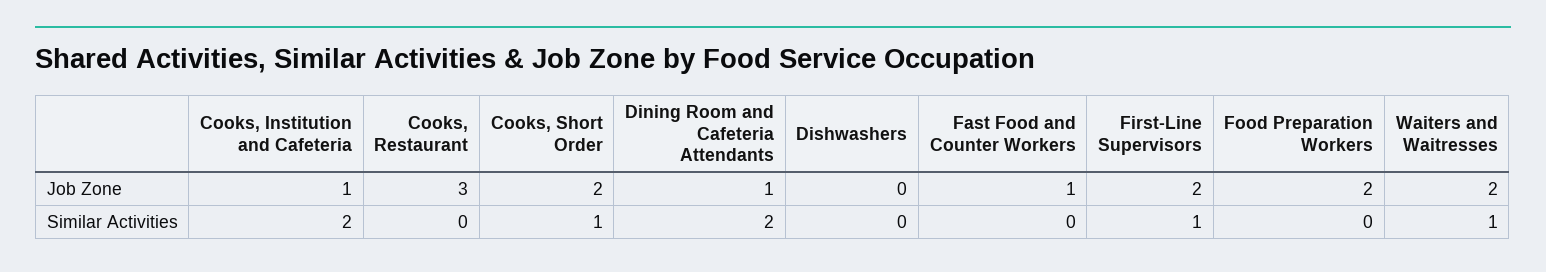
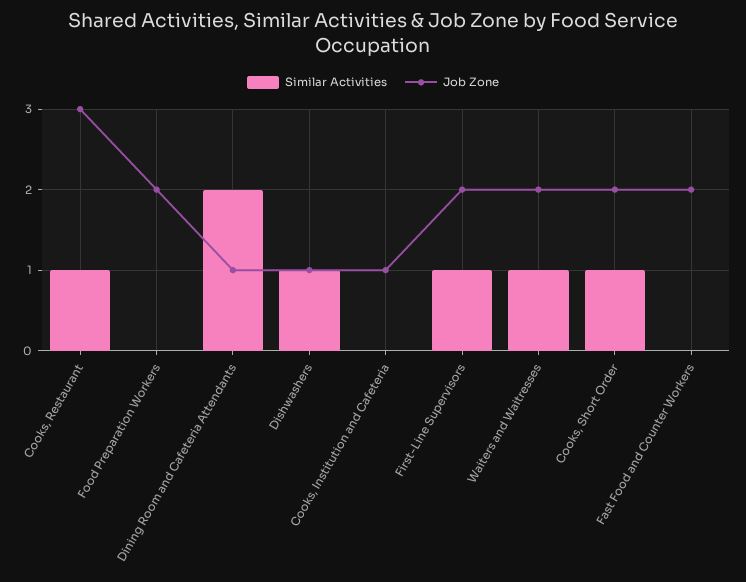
  {
    "Job Zone": {
      "Cooks, Institution and Cafeteria": 1,
      "Cooks, Restaurant": 3,
      "Cooks, Short Order": 2,
      "Dining Room and Cafeteria Attendants": 1,
-     "Dishwashers": 0,
+     "Dishwashers": 1,
-     "Fast Food and Counter Workers": 1,
+     "Fast Food and Counter Workers": 2,
      "First-Line Supervisors": 2,
      "Food Preparation Workers": 2,
      "Waiters and Waitresses": 2
    },
    "Similar Activities": {
-     "Cooks, Institution and Cafeteria": 2,
+     "Cooks, Institution and Cafeteria": 0,
-     "Cooks, Restaurant": 0,
+     "Cooks, Restaurant": 1,
      "Cooks, Short Order": 1,
      "Dining Room and Cafeteria Attendants": 2,
-     "Dishwashers": 0,
+     "Dishwashers": 1,
      "Fast Food and Counter Workers": 0,
      "First-Line Supervisors": 1,
      "Food Preparation Workers": 0,
      "Waiters and Waitresses": 1
    }
  }

